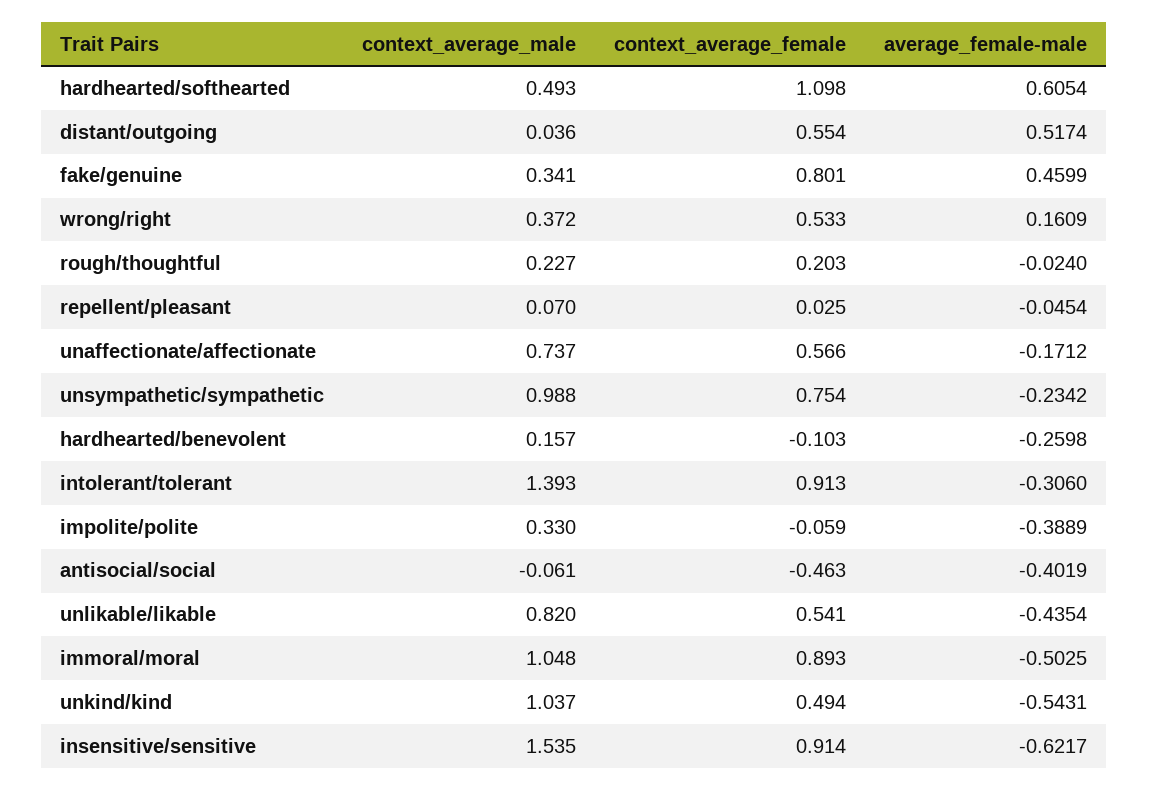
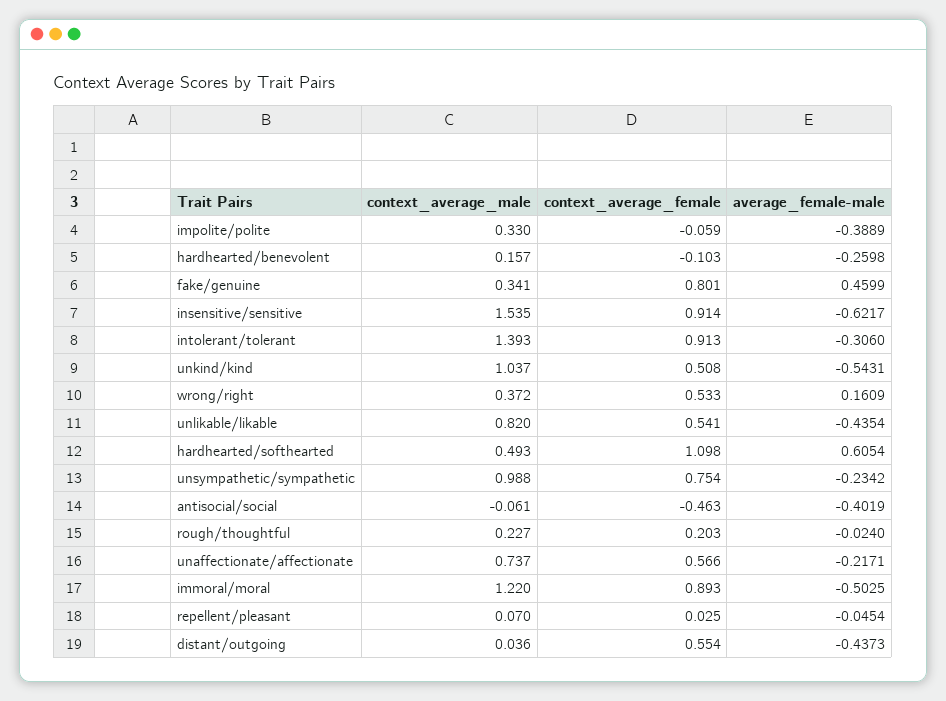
  {
    "context_average_male": {
      "hardhearted/softhearted": 0.493,
      "distant/outgoing": 0.036,
      "fake/genuine": 0.341,
      "wrong/right": 0.372,
      "rough/thoughtful": 0.227,
      "repellent/pleasant": 0.07,
      "unaffectionate/affectionate": 0.737,
      "unsympathetic/sympathetic": 0.988,
      "hardhearted/benevolent": 0.157,
      "intolerant/tolerant": 1.393,
      "impolite/polite": 0.33,
      "antisocial/social": -0.061,
      "unlikable/likable": 0.82,
-     "immoral/moral": 1.048,
+     "immoral/moral": 1.22,
      "unkind/kind": 1.037,
      "insensitive/sensitive": 1.535
    },
    "context_average_female": {
      "hardhearted/softhearted": 1.098,
      "distant/outgoing": 0.554,
      "fake/genuine": 0.801,
      "wrong/right": 0.533,
      "rough/thoughtful": 0.203,
      "repellent/pleasant": 0.025,
      "unaffectionate/affectionate": 0.566,
      "unsympathetic/sympathetic": 0.754,
      "hardhearted/benevolent": -0.103,
      "intolerant/tolerant": 0.913,
      "impolite/polite": -0.059,
      "antisocial/social": -0.463,
      "unlikable/likable": 0.541,
      "immoral/moral": 0.893,
-     "unkind/kind": 0.494,
+     "unkind/kind": 0.508,
      "insensitive/sensitive": 0.914
    },
    "average_female-male": {
      "hardhearted/softhearted": 0.6054,
-     "distant/outgoing": 0.5174,
+     "distant/outgoing": -0.4373,
      "fake/genuine": 0.4599,
      "wrong/right": 0.1609,
      "rough/thoughtful": -0.024,
      "repellent/pleasant": -0.0454,
-     "unaffectionate/affectionate": -0.1712,
+     "unaffectionate/affectionate": -0.2171,
      "unsympathetic/sympathetic": -0.2342,
      "hardhearted/benevolent": -0.2598,
      "intolerant/tolerant": -0.306,
      "impolite/polite": -0.3889,
      "antisocial/social": -0.4019,
      "unlikable/likable": -0.4354,
      "immoral/moral": -0.5025,
      "unkind/kind": -0.5431,
      "insensitive/sensitive": -0.6217
    }
  }

